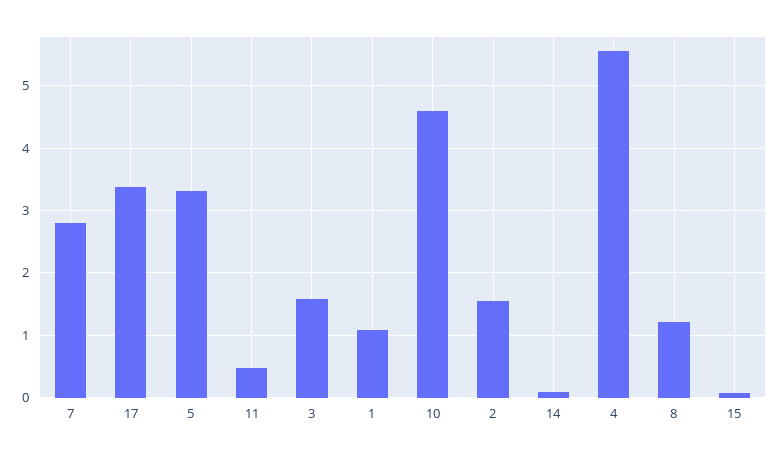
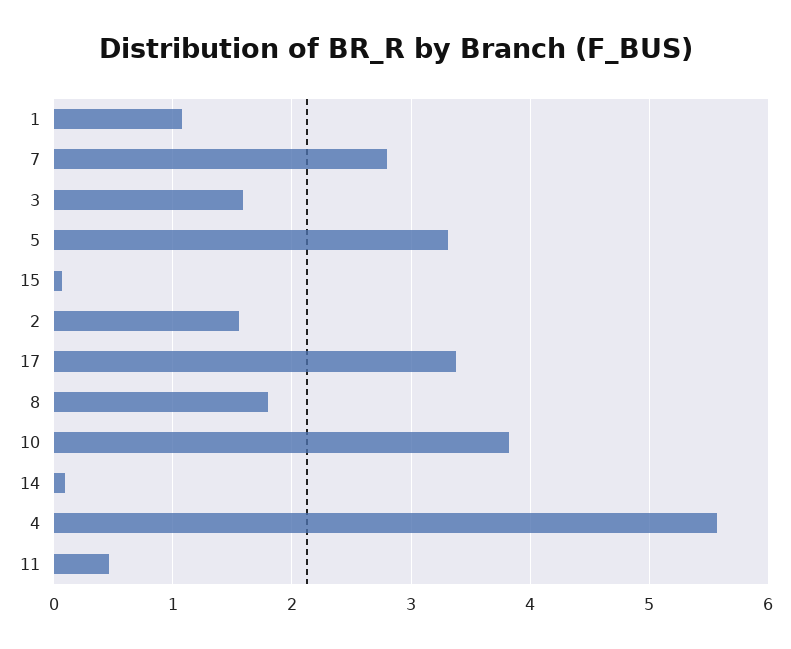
  {
    "7": 2.8,
    "17": 3.4,
    "5": 3.3,
    "11": 0.5,
    "3": 1.6,
    "1": 1.1,
-   "10": 4.6,
+   "10": 3.8,
    "2": 1.6,
    "14": 0.1,
    "4": 5.6,
-   "8": 1.2,
+   "8": 1.8,
    "15": 0.1
  }

